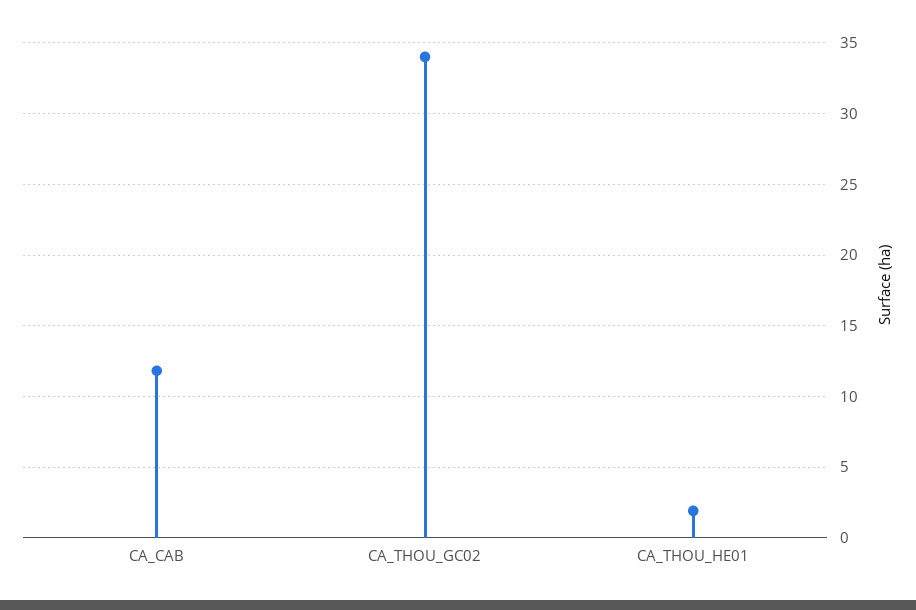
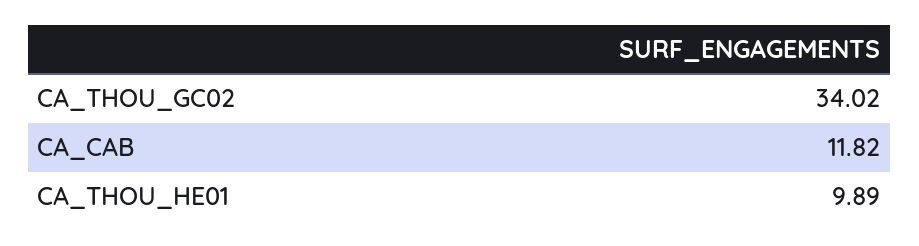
  {
    "CA_CAB": 11.82,
    "CA_THOU_GC02": 34.02,
-   "CA_THOU_HE01": 2
+   "CA_THOU_HE01": 9.89
  }

